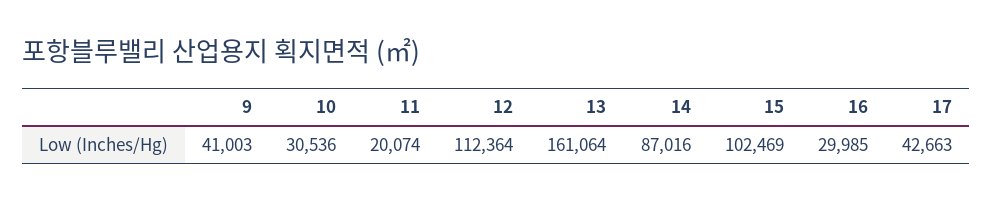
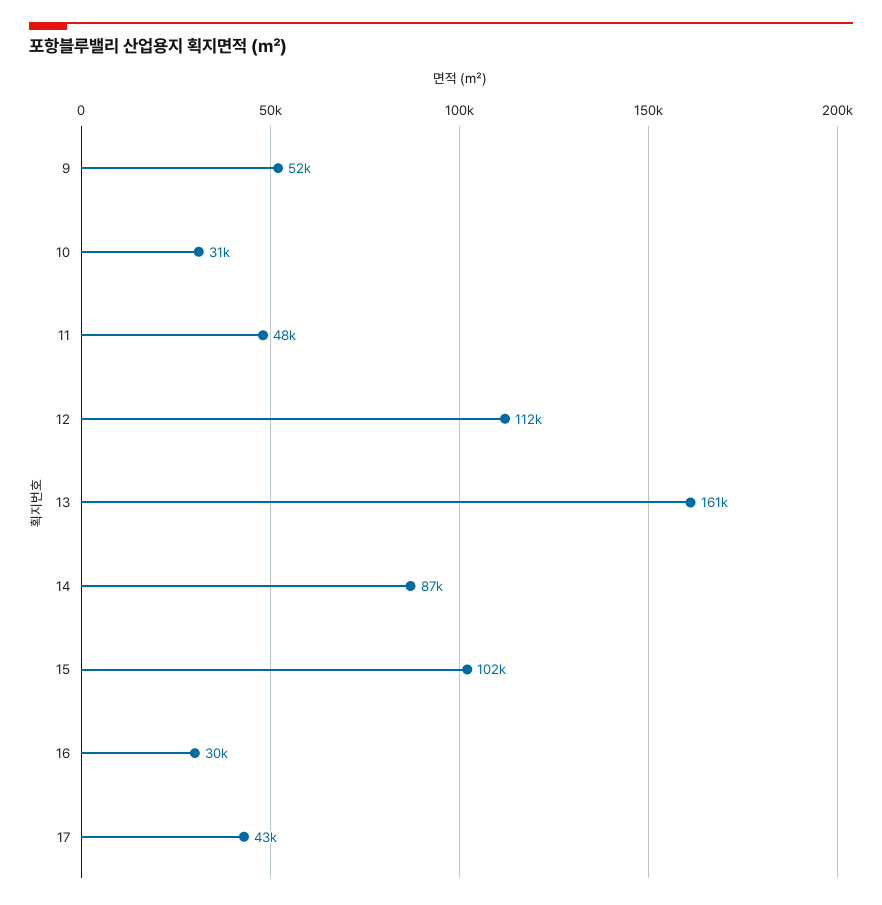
  {
-   "9": 41003,
+   "9": 52000,
    "10": 30536,
-   "11": 20074,
+   "11": 48000,
    "12": 112364,
    "13": 161064,
    "14": 87016,
    "15": 102469,
    "16": 29985,
    "17": 42663
  }

